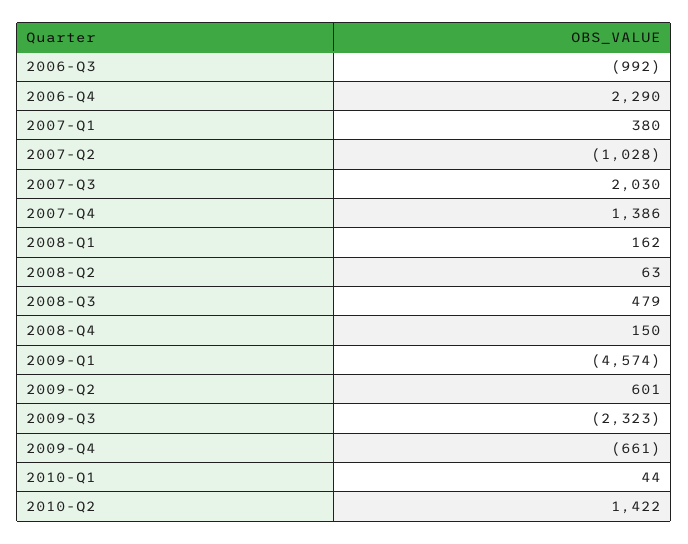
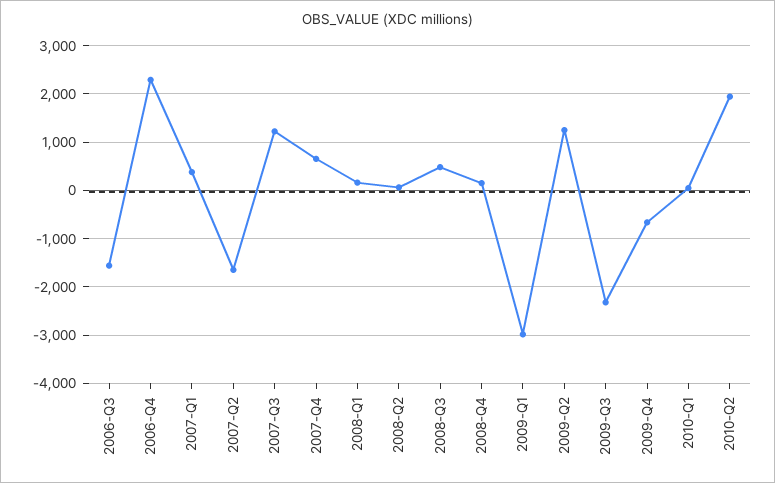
  {
-   "2006-Q3": -992,
+   "2006-Q3": -1600,
    "2006-Q4": 2290,
    "2007-Q1": 380,
-   "2007-Q2": -1028,
+   "2007-Q2": -1600,
-   "2007-Q3": 2030,
+   "2007-Q3": 1200,
-   "2007-Q4": 1386,
+   "2007-Q4": 600,
    "2008-Q1": 162,
    "2008-Q2": 63,
    "2008-Q3": 479,
    "2008-Q4": 150,
-   "2009-Q1": -4574,
+   "2009-Q1": -3000,
-   "2009-Q2": 601,
+   "2009-Q2": 1200,
    "2009-Q3": -2323,
    "2009-Q4": -661,
    "2010-Q1": 44,
-   "2010-Q2": 1422
+   "2010-Q2": 2000
  }

